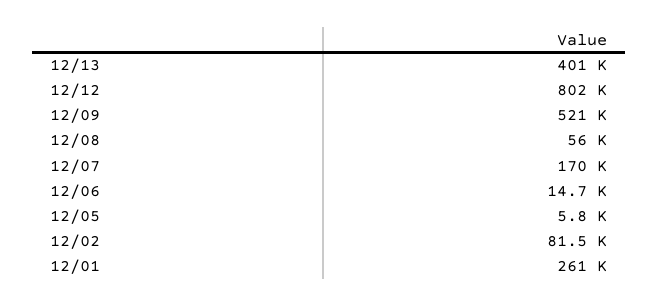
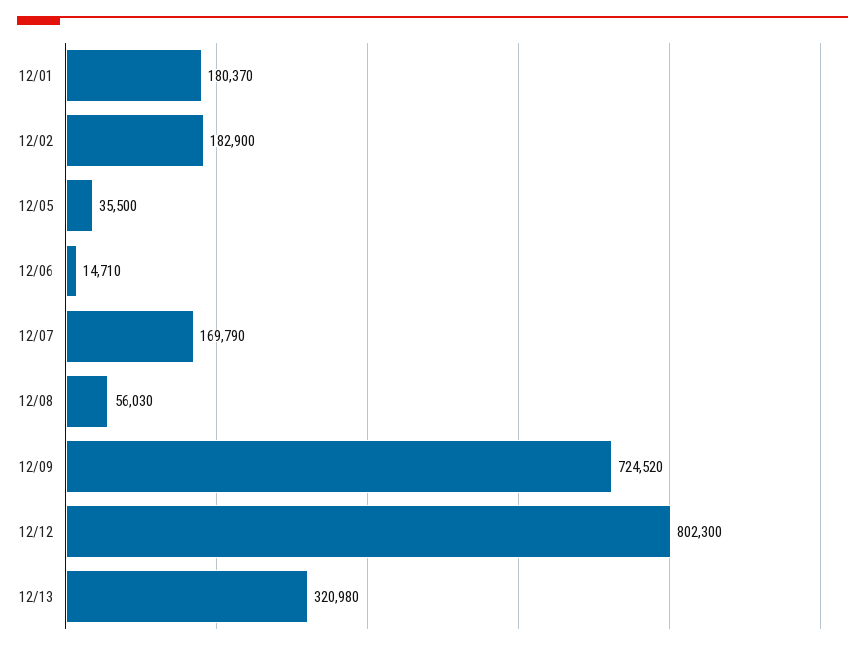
  {
-   "12/13": 401000,
+   "12/13": 320980,
    "12/12": 802300,
-   "12/09": 521000,
+   "12/09": 724520,
    "12/08": 56030,
    "12/07": 169790,
    "12/06": 14710,
-   "12/05": 5800,
+   "12/05": 35500,
-   "12/02": 81500,
+   "12/02": 182900,
-   "12/01": 261000
+   "12/01": 180370
  }

